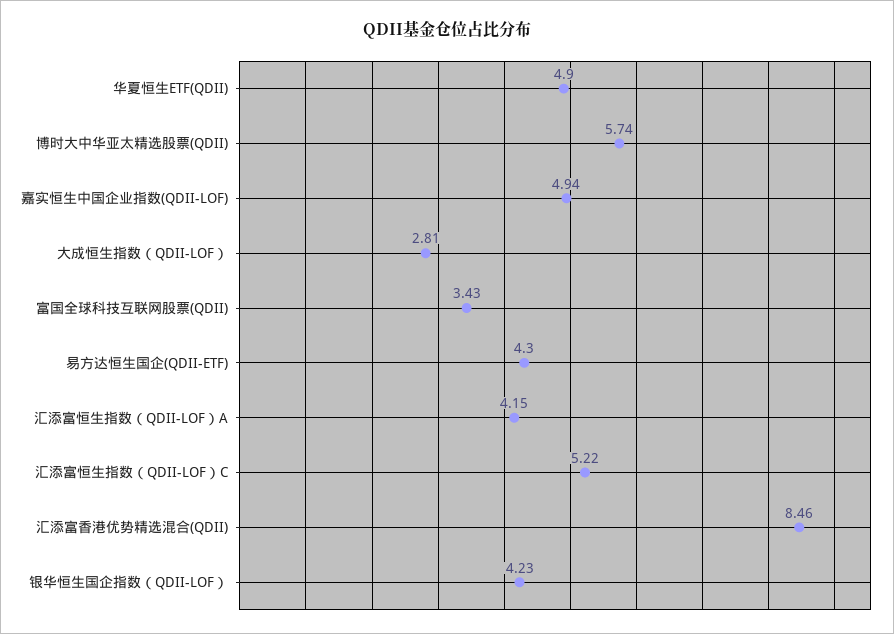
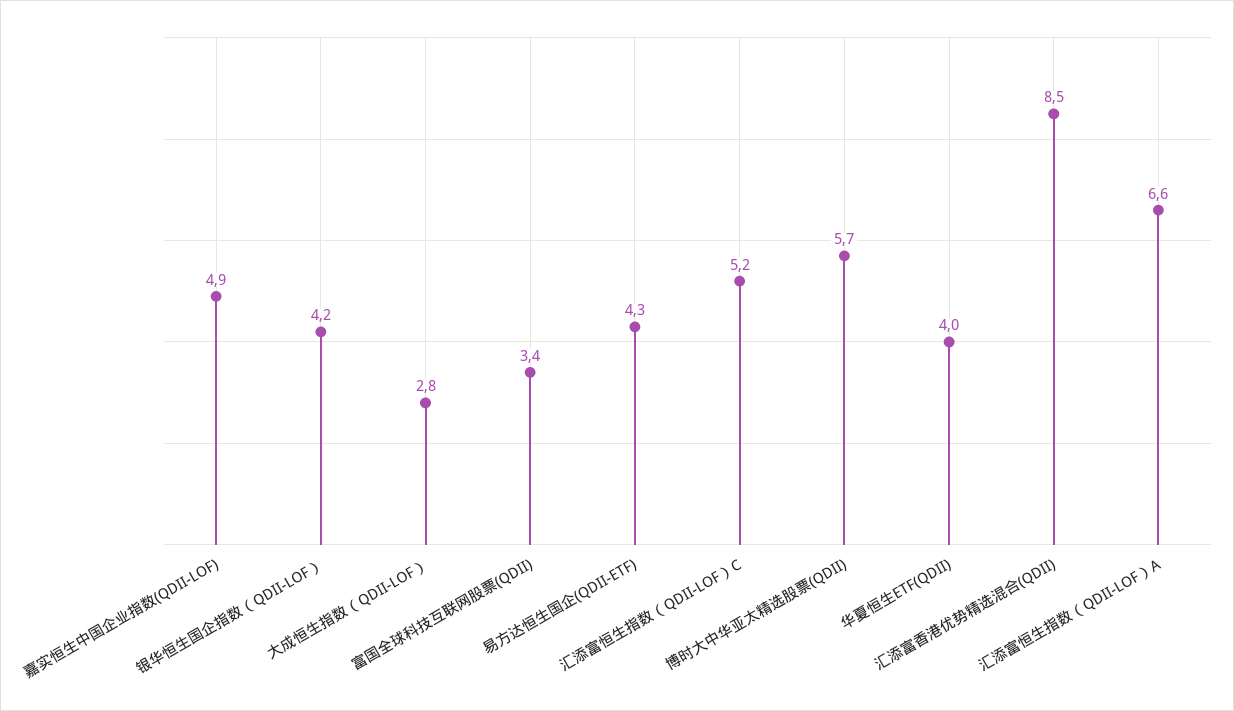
  {
-   "华夏恒生ETF(QDII)": 4.9,
+   "华夏恒生ETF(QDII)": 4,
    "博时大中华亚太精选股票(QDII)": 5.74,
    "嘉实恒生中国企业指数(QDII-LOF)": 4.94,
    "大成恒生指数（QDII-LOF）": 2.81,
    "富国全球科技互联网股票(QDII)": 3.43,
    "易方达恒生国企(QDII-ETF)": 4.3,
-   "汇添富恒生指数（QDII-LOF）A": 4.15,
+   "汇添富恒生指数（QDII-LOF）A": 6.6,
    "汇添富恒生指数（QDII-LOF）C": 5.22,
    "汇添富香港优势精选混合(QDII)": 8.46,
    "银华恒生国企指数（QDII-LOF）": 4.23
  }

